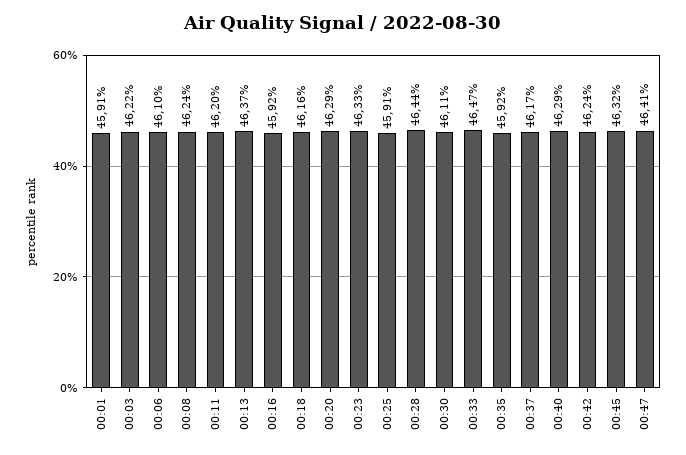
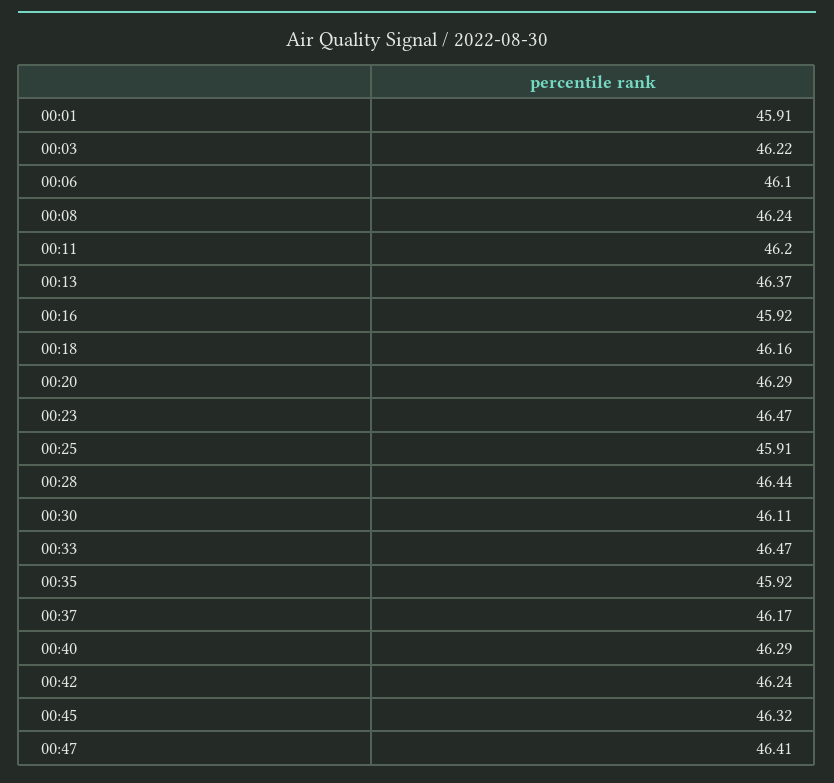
  {
    "00:01": 45.91,
    "00:03": 46.22,
    "00:06": 46.1,
    "00:08": 46.24,
    "00:11": 46.2,
    "00:13": 46.37,
    "00:16": 45.92,
    "00:18": 46.16,
    "00:20": 46.29,
-   "00:23": 46.33,
+   "00:23": 46.47,
    "00:25": 45.91,
    "00:28": 46.44,
    "00:30": 46.11,
    "00:33": 46.47,
    "00:35": 45.92,
    "00:37": 46.17,
    "00:40": 46.29,
    "00:42": 46.24,
    "00:45": 46.32,
    "00:47": 46.41
  }

